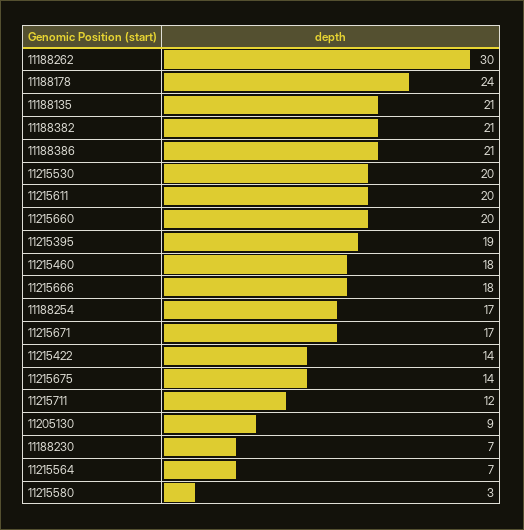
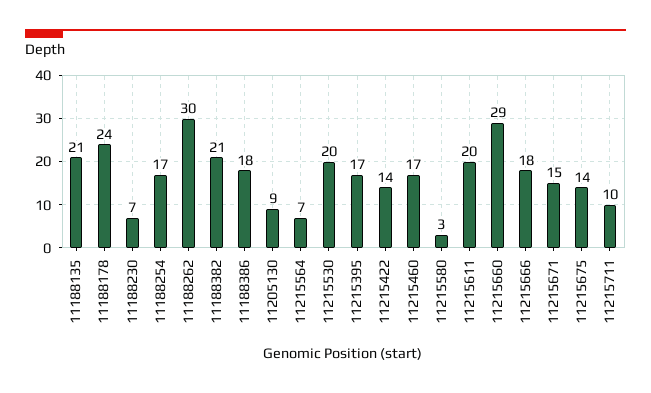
  {
    "11188262": 30,
    "11188178": 24,
    "11188135": 21,
    "11188382": 21,
-   "11188386": 21,
+   "11188386": 18,
    "11215530": 20,
    "11215611": 20,
-   "11215660": 20,
+   "11215660": 29,
-   "11215395": 19,
+   "11215395": 17,
-   "11215460": 18,
+   "11215460": 17,
    "11215666": 18,
    "11188254": 17,
-   "11215671": 17,
+   "11215671": 15,
    "11215422": 14,
    "11215675": 14,
-   "11215711": 12,
+   "11215711": 10,
    "11205130": 9,
    "11188230": 7,
    "11215564": 7,
    "11215580": 3
  }

